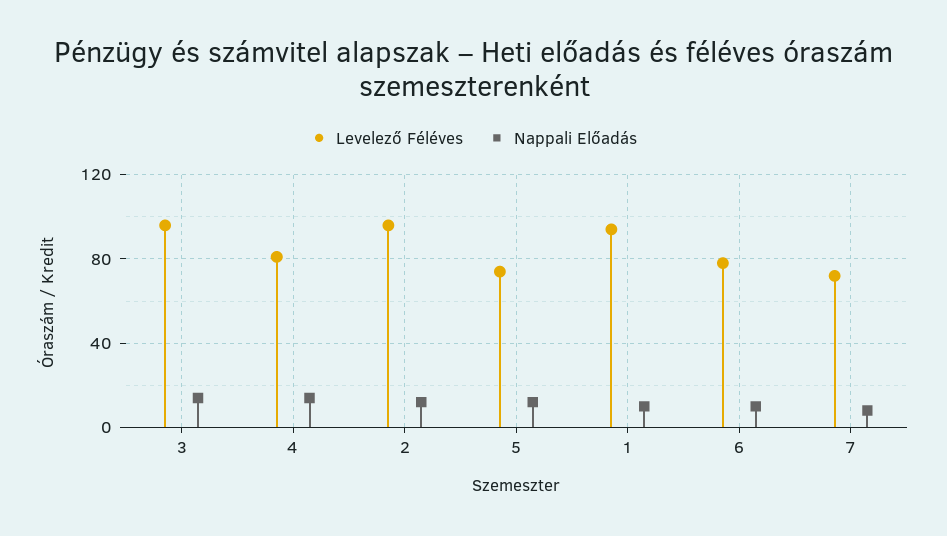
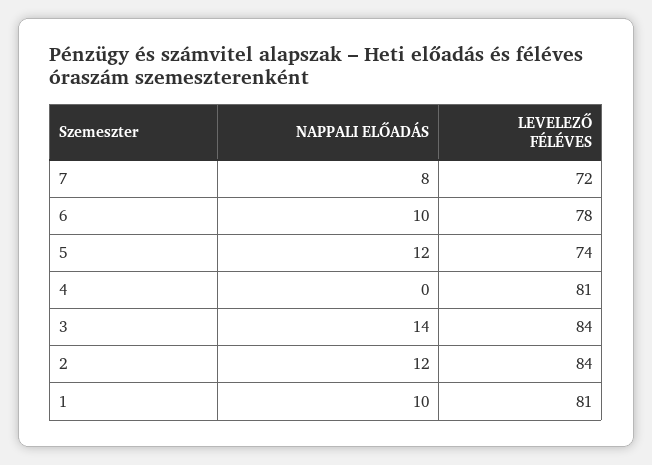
  {
    "Levelező Féléves": {
-     "3": 95,
+     "3": 84,
      "4": 81,
-     "2": 95,
+     "2": 84,
      "5": 74,
-     "1": 95,
+     "1": 81,
      "6": 78,
      "7": 72
    },
    "Nappali Előadás": {
      "3": 14,
-     "4": 15,
+     "4": 0,
      "2": 12,
      "5": 12,
      "1": 10,
      "6": 10,
      "7": 8
    }
  }

